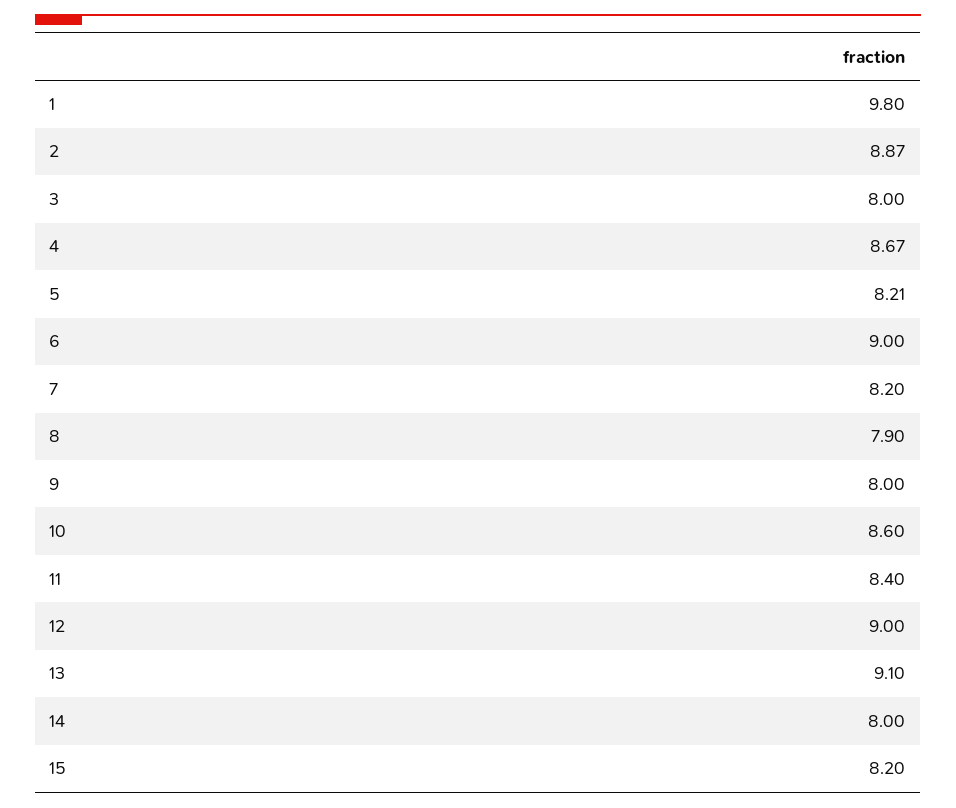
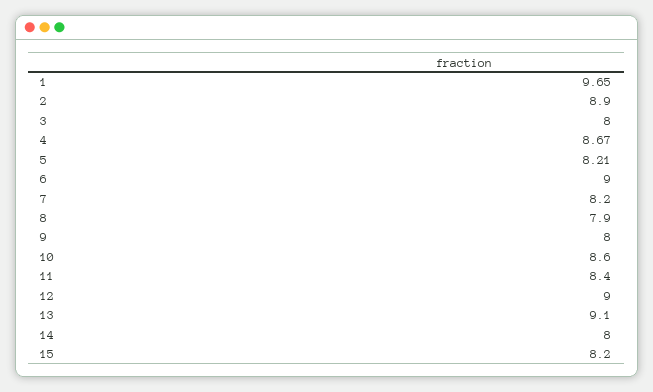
  {
-   "1": 9.8,
+   "1": 9.65,
-   "2": 8.87,
+   "2": 8.9,
    "3": 8,
    "4": 8.67,
    "5": 8.21,
    "6": 9,
    "7": 8.2,
    "8": 7.9,
    "9": 8,
    "10": 8.6,
    "11": 8.4,
    "12": 9,
    "13": 9.1,
    "14": 8,
    "15": 8.2
  }

